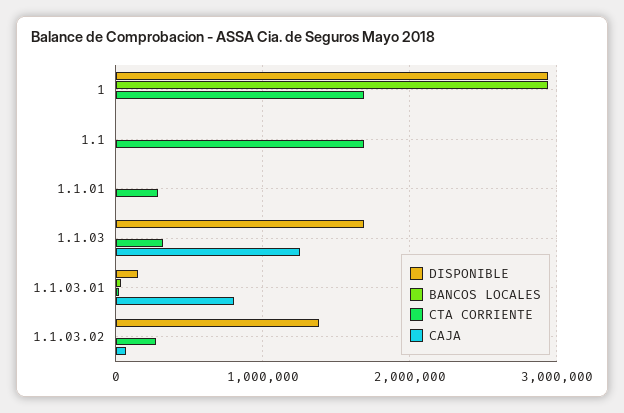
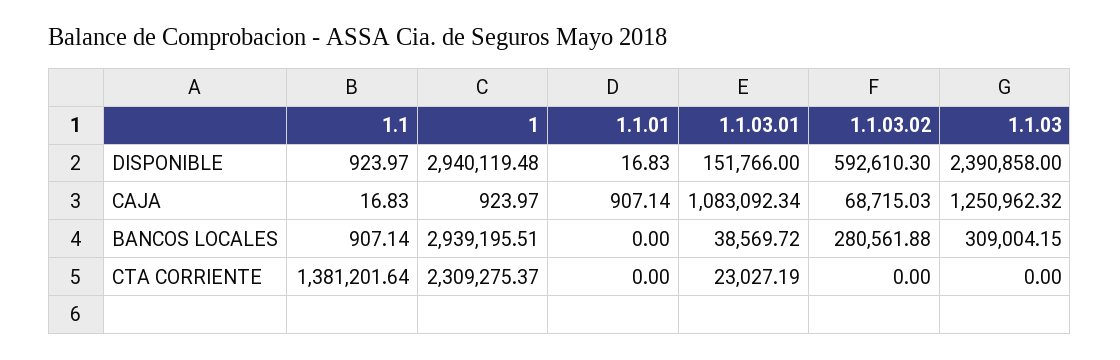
  {
    "DISPONIBLE": {
      "1": 2940119.48,
      "1.1": 923.97,
      "1.1.01": 16.83,
-     "1.1.03": 1700000,
+     "1.1.03": 2390858,
      "1.1.03.01": 151766,
-     "1.1.03.02": 1400000
+     "1.1.03.02": 592610.3
    },
    "BANCOS LOCALES": {
      "1": 2939195.51,
      "1.1": 907.14,
      "1.1.01": 0,
-     "1.1.03": 0,
+     "1.1.03": 309004.15,
      "1.1.03.01": 38569.72,
-     "1.1.03.02": 0
+     "1.1.03.02": 280561.88
    },
    "CTA CORRIENTE": {
-     "1": 1700000,
+     "1": 2309275.37,
-     "1.1": 1700000,
+     "1.1": 1381201.64,
-     "1.1.01": 300000,
+     "1.1.01": 0,
-     "1.1.03": 300000,
+     "1.1.03": 0,
      "1.1.03.01": 23027.19,
-     "1.1.03.02": 300000
+     "1.1.03.02": 0
    },
    "CAJA": {
      "1": 923.97,
      "1.1": 16.83,
      "1.1.01": 907.14,
      "1.1.03": 1250962.32,
-     "1.1.03.01": 800000,
+     "1.1.03.01": 1083092.34,
      "1.1.03.02": 68715.03
    }
  }

